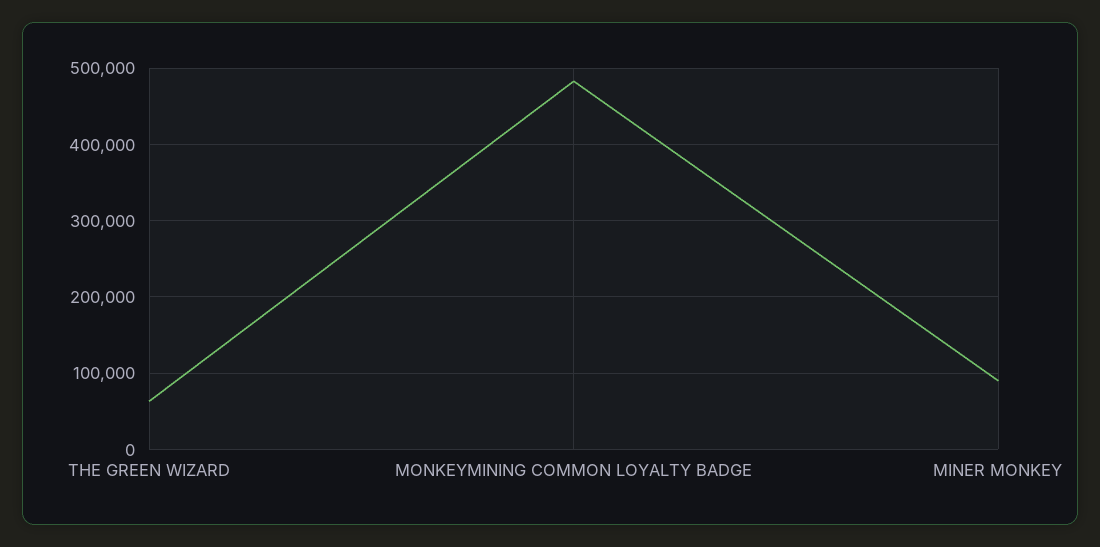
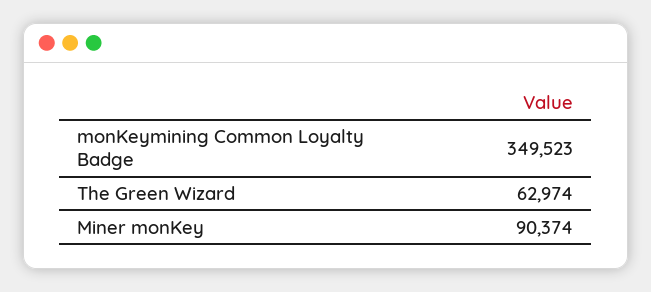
  {
    "THE GREEN WIZARD": 62974,
-   "MONKEYMINING COMMON LOYALTY BADGE": 480000,
+   "MONKEYMINING COMMON LOYALTY BADGE": 349523,
    "MINER MONKEY": 90374
  }

